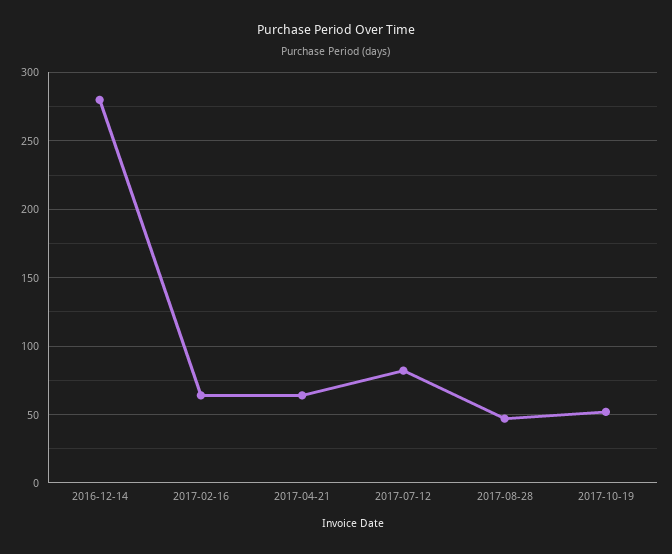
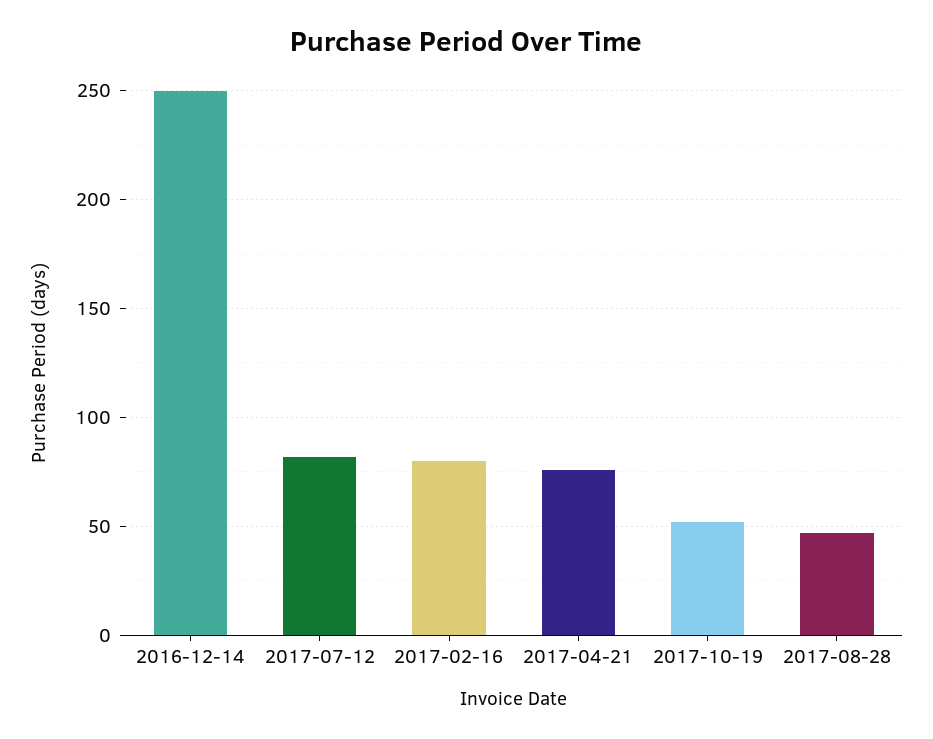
  {
-   "2016-12-14": 280,
+   "2016-12-14": 250,
-   "2017-02-16": 65,
+   "2017-02-16": 80,
-   "2017-04-21": 65,
+   "2017-04-21": 75,
    "2017-07-12": 80,
    "2017-08-28": 45,
    "2017-10-19": 50
  }

